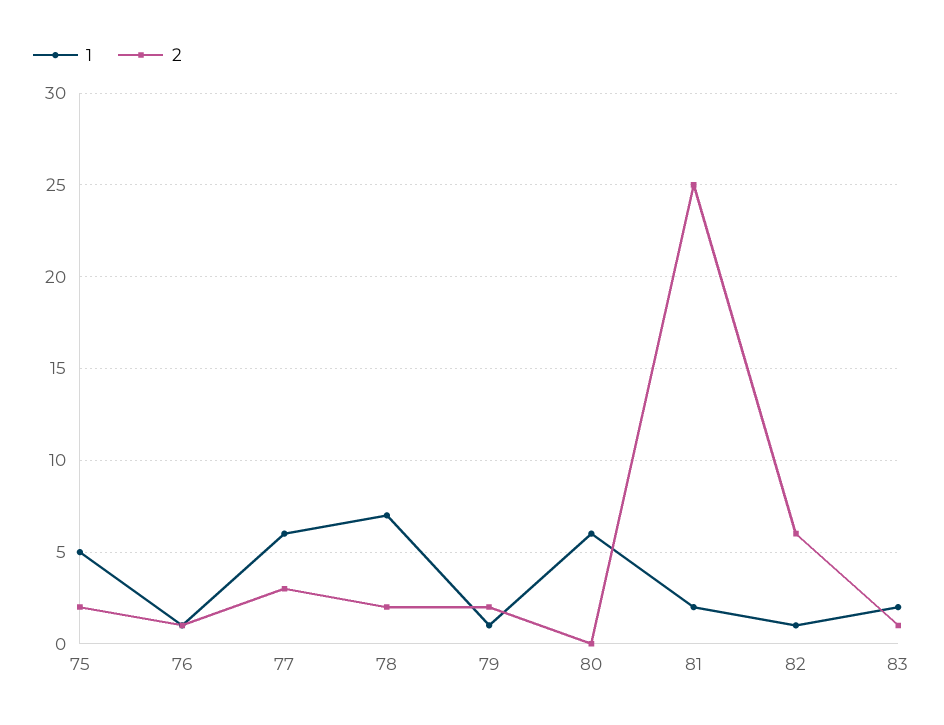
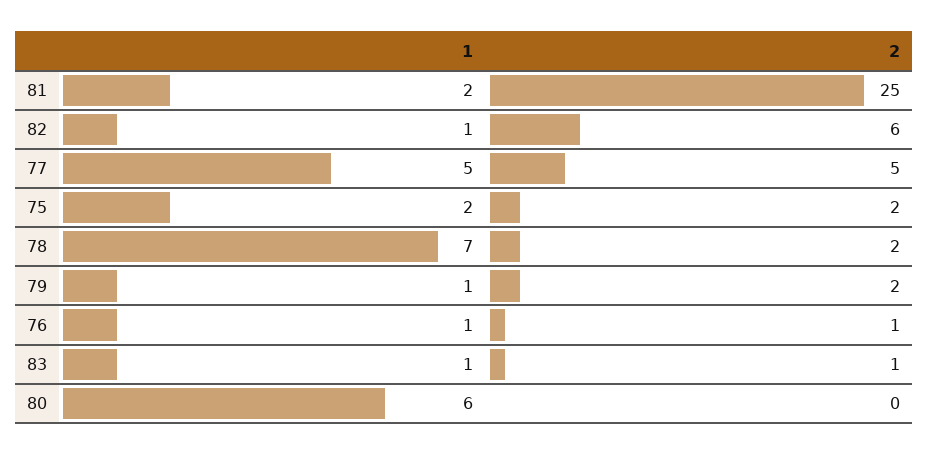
  {
    "1": {
-     "75": 5,
+     "75": 2,
      "76": 1,
-     "77": 6,
+     "77": 5,
      "78": 7,
      "79": 1,
      "80": 6,
      "81": 2,
      "82": 1,
-     "83": 2
+     "83": 1
    },
    "2": {
      "75": 2,
      "76": 1,
-     "77": 3,
+     "77": 5,
      "78": 2,
      "79": 2,
      "80": 0,
      "81": 25,
      "82": 6,
      "83": 1
    }
  }

